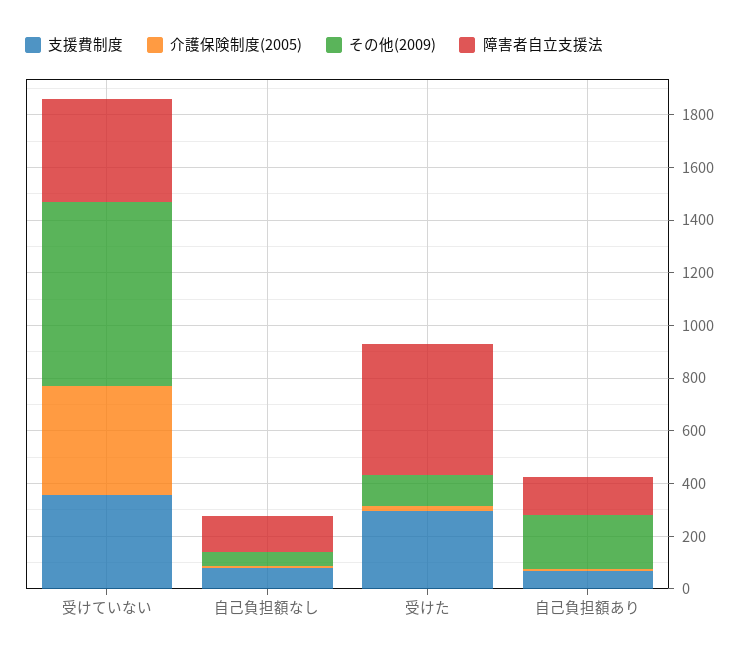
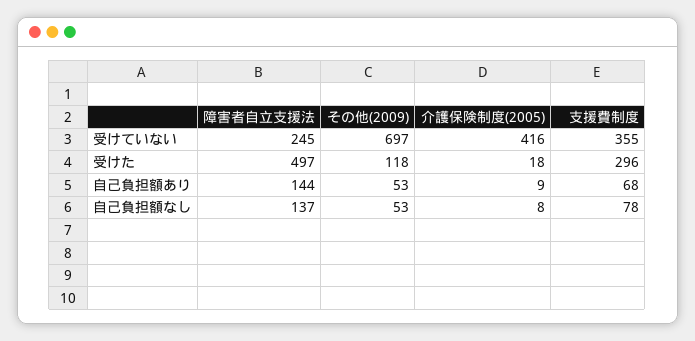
  {
    "支援費制度": {
      "受けていない": 355,
      "自己負担額なし": 78,
      "受けた": 296,
      "自己負担額あり": 68
    },
    "介護保険制度(2005)": {
      "受けていない": 416,
      "自己負担額なし": 8,
      "受けた": 18,
      "自己負担額あり": 9
    },
    "その他(2009)": {
      "受けていない": 697,
      "自己負担額なし": 53,
      "受けた": 118,
-     "自己負担額あり": 200
+     "自己負担額あり": 53
    },
    "障害者自立支援法": {
-     "受けていない": 400,
+     "受けていない": 245,
      "自己負担額なし": 137,
      "受けた": 497,
      "自己負担額あり": 144
    }
  }

